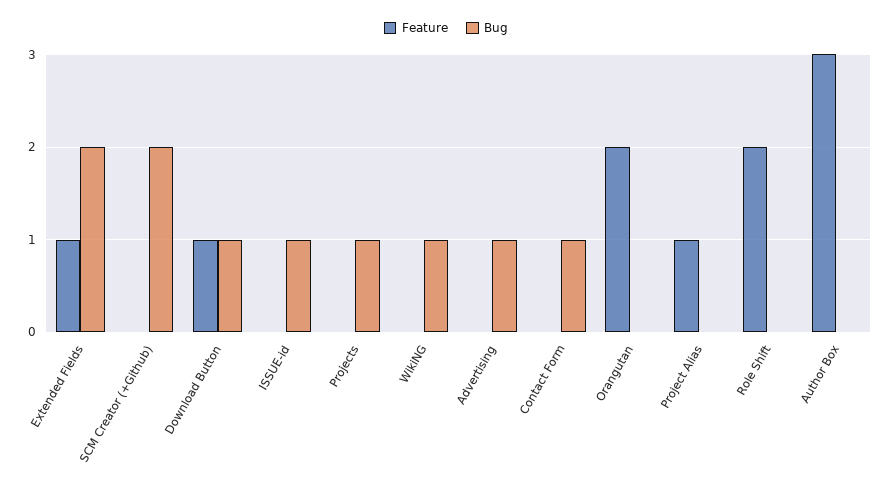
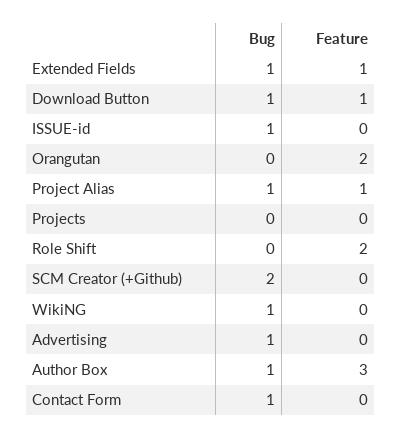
  {
    "Feature": {
      "Extended Fields": 1,
      "SCM Creator (+Github)": 0,
      "Download Button": 1,
      "ISSUE-id": 0,
      "Projects": 0,
      "WikiNG": 0,
      "Advertising": 0,
      "Contact Form": 0,
      "Orangutan": 2,
      "Project Alias": 1,
      "Role Shift": 2,
      "Author Box": 3
    },
    "Bug": {
-     "Extended Fields": 2,
+     "Extended Fields": 1,
      "SCM Creator (+Github)": 2,
      "Download Button": 1,
      "ISSUE-id": 1,
-     "Projects": 1,
+     "Projects": 0,
      "WikiNG": 1,
      "Advertising": 1,
      "Contact Form": 1,
      "Orangutan": 0,
-     "Project Alias": 0,
+     "Project Alias": 1,
      "Role Shift": 0,
-     "Author Box": 0
+     "Author Box": 1
    }
  }

